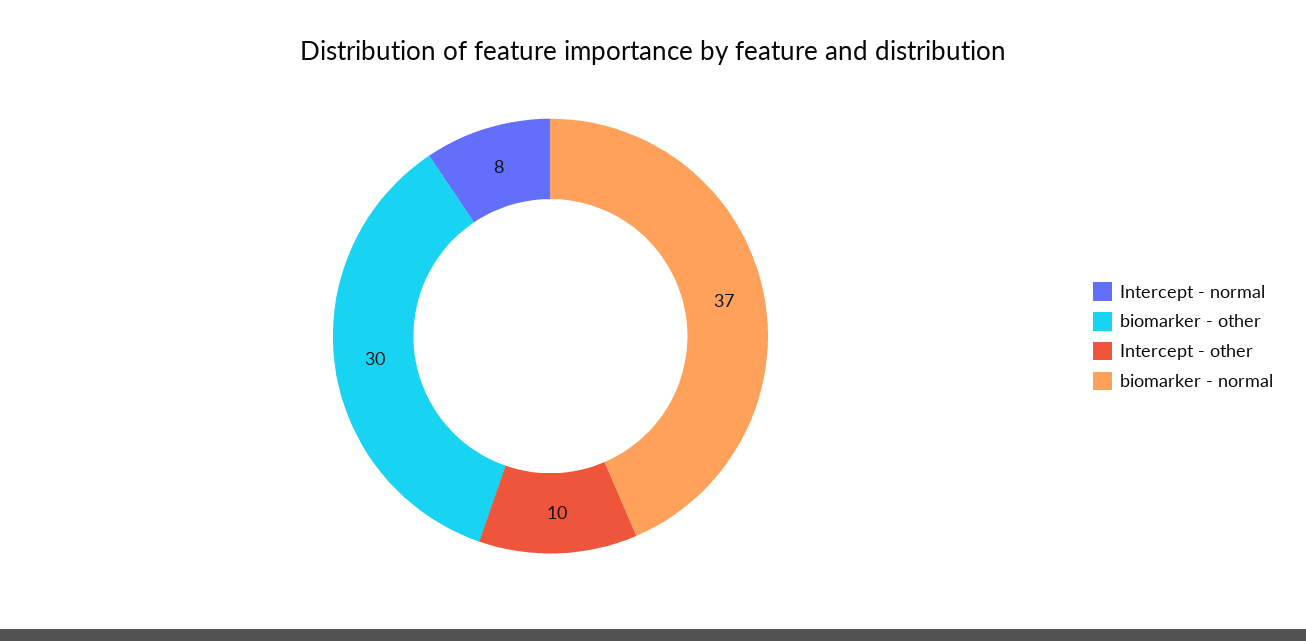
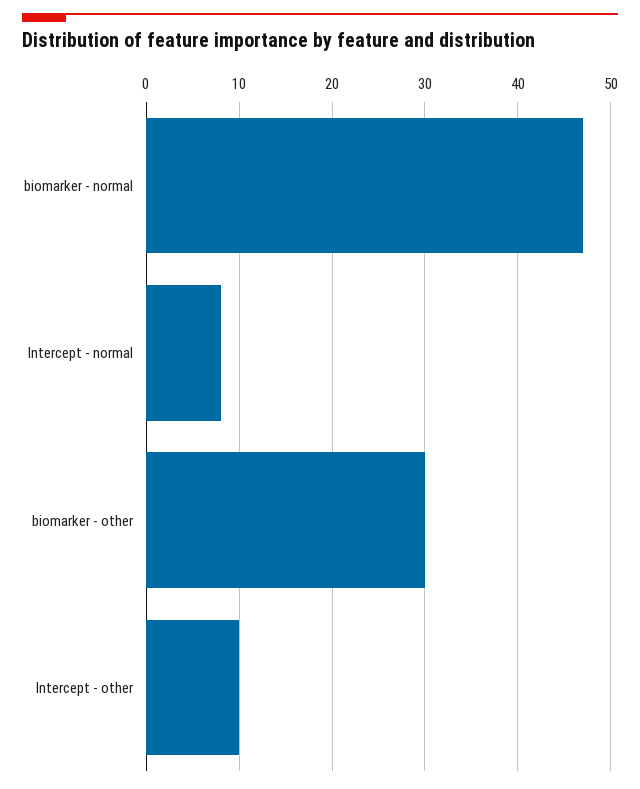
  {
    "Intercept - normal": 8,
    "biomarker - other": 30,
    "Intercept - other": 10,
-   "biomarker - normal": 37
+   "biomarker - normal": 47
  }

